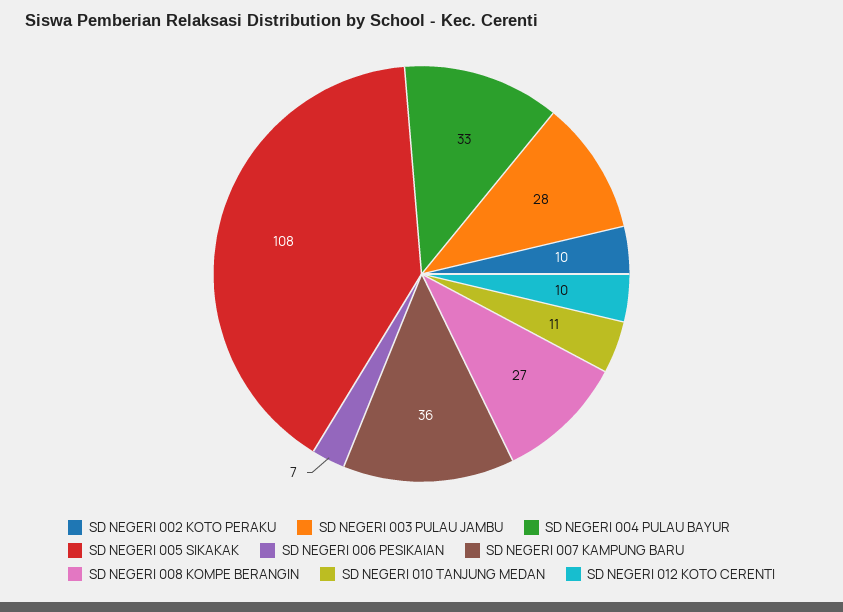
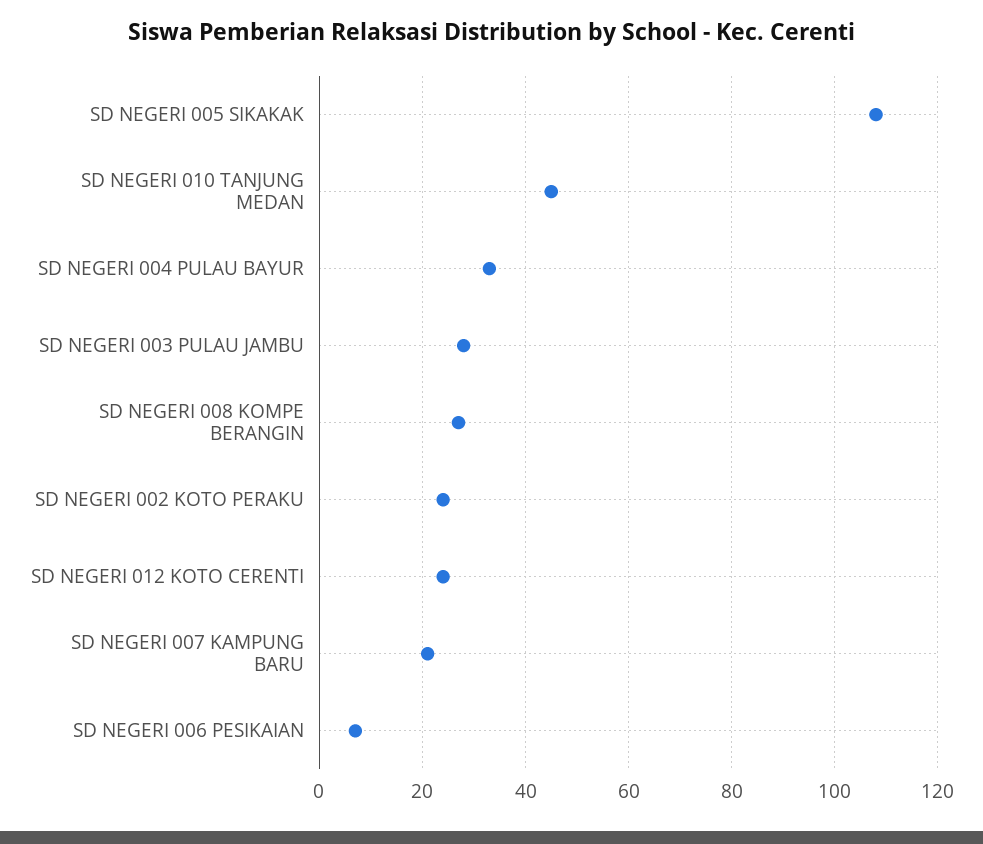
  {
-   "SD NEGERI 002 KOTO PERAKU": 10,
+   "SD NEGERI 002 KOTO PERAKU": 25,
    "SD NEGERI 003 PULAU JAMBU": 28,
    "SD NEGERI 004 PULAU BAYUR": 33,
    "SD NEGERI 005 SIKAKAK": 108,
    "SD NEGERI 006 PESIKAIAN": 7,
-   "SD NEGERI 007 KAMPUNG BARU": 36,
+   "SD NEGERI 007 KAMPUNG BARU": 20,
    "SD NEGERI 008 KOMPE BERANGIN": 27,
-   "SD NEGERI 010 TANJUNG MEDAN": 11,
+   "SD NEGERI 010 TANJUNG MEDAN": 45,
-   "SD NEGERI 012 KOTO CERENTI": 10
+   "SD NEGERI 012 KOTO CERENTI": 25
  }

